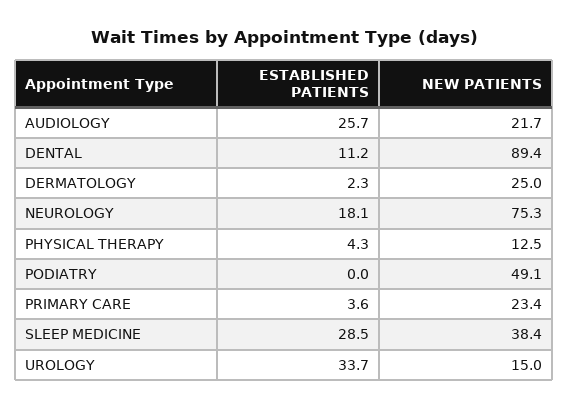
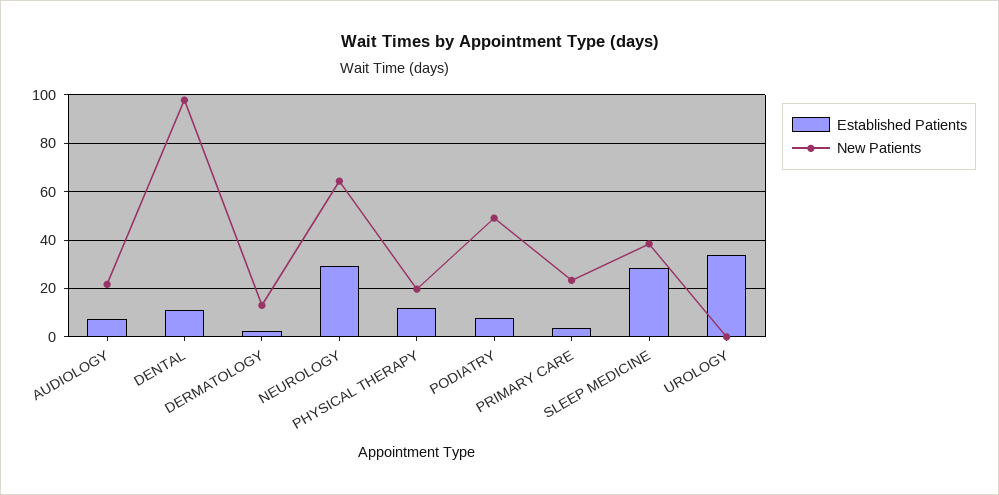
  {
    "ESTABLISHED PATIENTS": {
-     "AUDIOLOGY": 25.7,
+     "AUDIOLOGY": 7.5,
      "DENTAL": 11.2,
      "DERMATOLOGY": 2.3,
-     "NEUROLOGY": 18.1,
+     "NEUROLOGY": 30,
-     "PHYSICAL THERAPY": 4.3,
+     "PHYSICAL THERAPY": 12.5,
-     "PODIATRY": 0,
+     "PODIATRY": 7.5,
      "PRIMARY CARE": 3.6,
      "SLEEP MEDICINE": 28.5,
      "UROLOGY": 33.7
    },
    "NEW PATIENTS": {
      "AUDIOLOGY": 21.7,
-     "DENTAL": 89.4,
+     "DENTAL": 97.5,
-     "DERMATOLOGY": 25,
+     "DERMATOLOGY": 12.5,
-     "NEUROLOGY": 75.3,
+     "NEUROLOGY": 65,
-     "PHYSICAL THERAPY": 12.5,
+     "PHYSICAL THERAPY": 20,
      "PODIATRY": 49.1,
      "PRIMARY CARE": 23.4,
      "SLEEP MEDICINE": 38.4,
-     "UROLOGY": 15
+     "UROLOGY": 0
    }
  }

